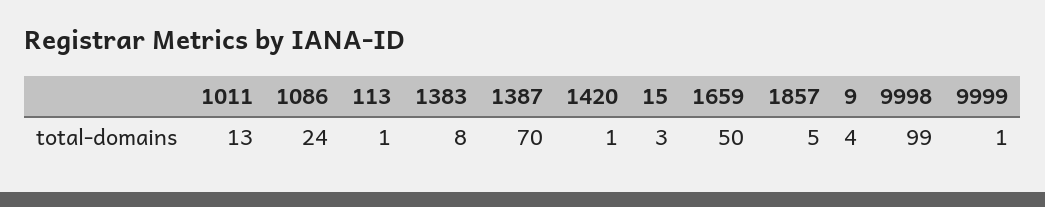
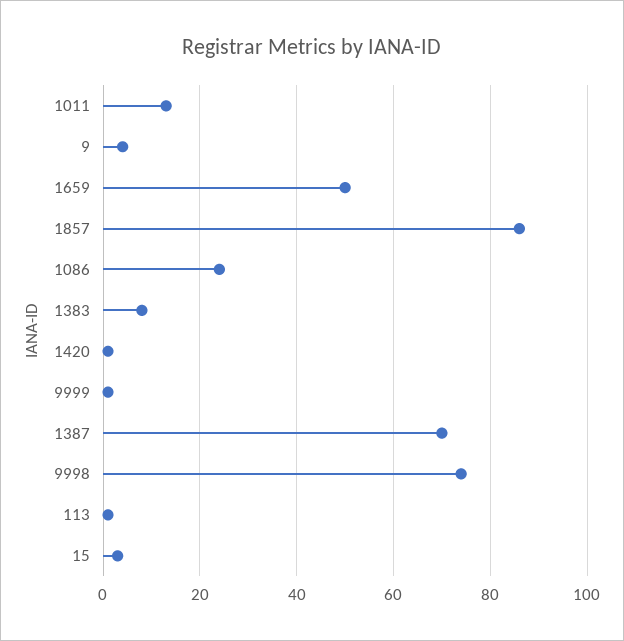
  {
    "1011": 13,
    "1086": 24,
    "113": 1,
    "1383": 8,
    "1387": 70,
    "1420": 1,
    "15": 3,
    "1659": 50,
-   "1857": 5,
+   "1857": 85,
    "9": 4,
-   "9998": 99,
+   "9998": 75,
    "9999": 1
  }

